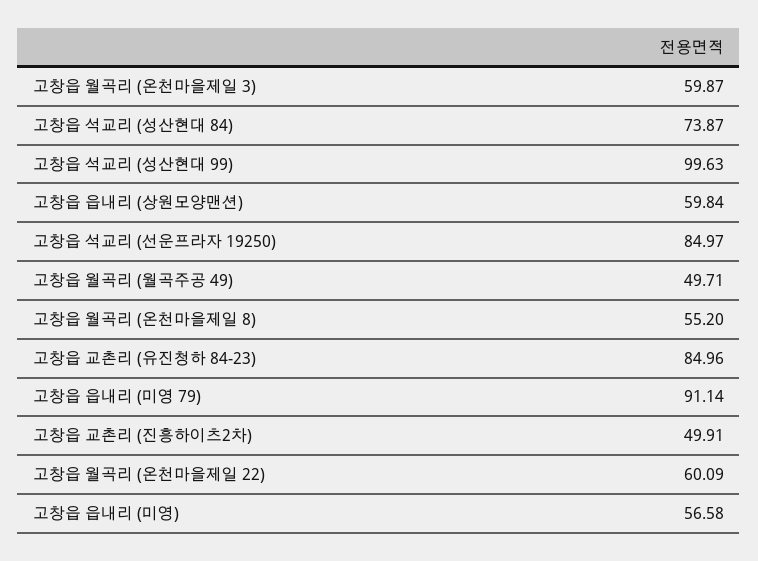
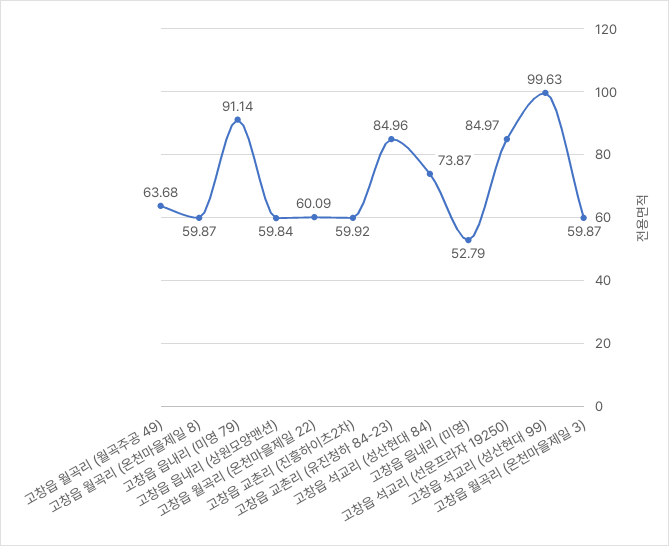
  {
    "고창읍 월곡리 (온천마을제일 3)": 59.87,
    "고창읍 석교리 (성산현대 84)": 73.87,
    "고창읍 석교리 (성산현대 99)": 99.63,
    "고창읍 읍내리 (상원모양맨션)": 59.84,
    "고창읍 석교리 (선운프라자 19250)": 84.97,
-   "고창읍 월곡리 (월곡주공 49)": 49.71,
+   "고창읍 월곡리 (월곡주공 49)": 63.68,
-   "고창읍 월곡리 (온천마을제일 8)": 55.2,
+   "고창읍 월곡리 (온천마을제일 8)": 59.87,
    "고창읍 교촌리 (유진청하 84-23)": 84.96,
    "고창읍 읍내리 (미영 79)": 91.14,
-   "고창읍 교촌리 (진흥하이츠2차)": 49.91,
+   "고창읍 교촌리 (진흥하이츠2차)": 59.92,
    "고창읍 월곡리 (온천마을제일 22)": 60.09,
-   "고창읍 읍내리 (미영)": 56.58
+   "고창읍 읍내리 (미영)": 52.79
  }

